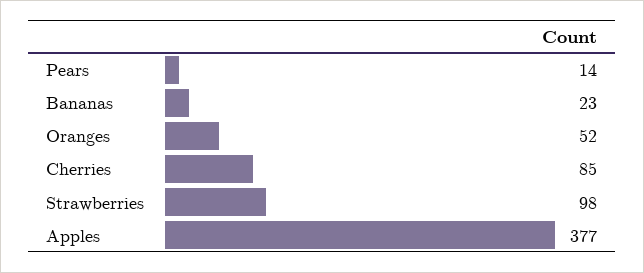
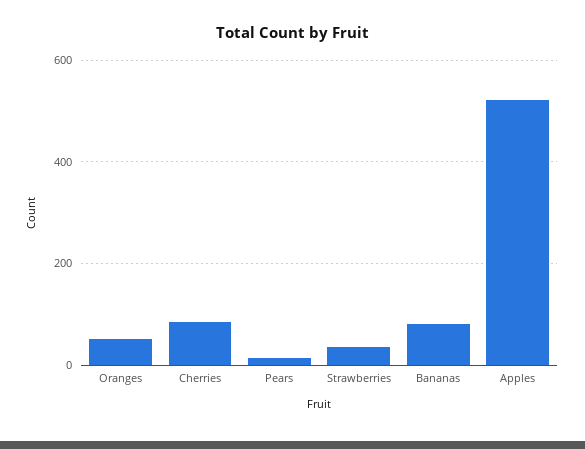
  {
    "Pears": 14,
-   "Bananas": 23,
+   "Bananas": 80,
    "Oranges": 52,
    "Cherries": 85,
-   "Strawberries": 98,
+   "Strawberries": 40,
-   "Apples": 377
+   "Apples": 520
  }

